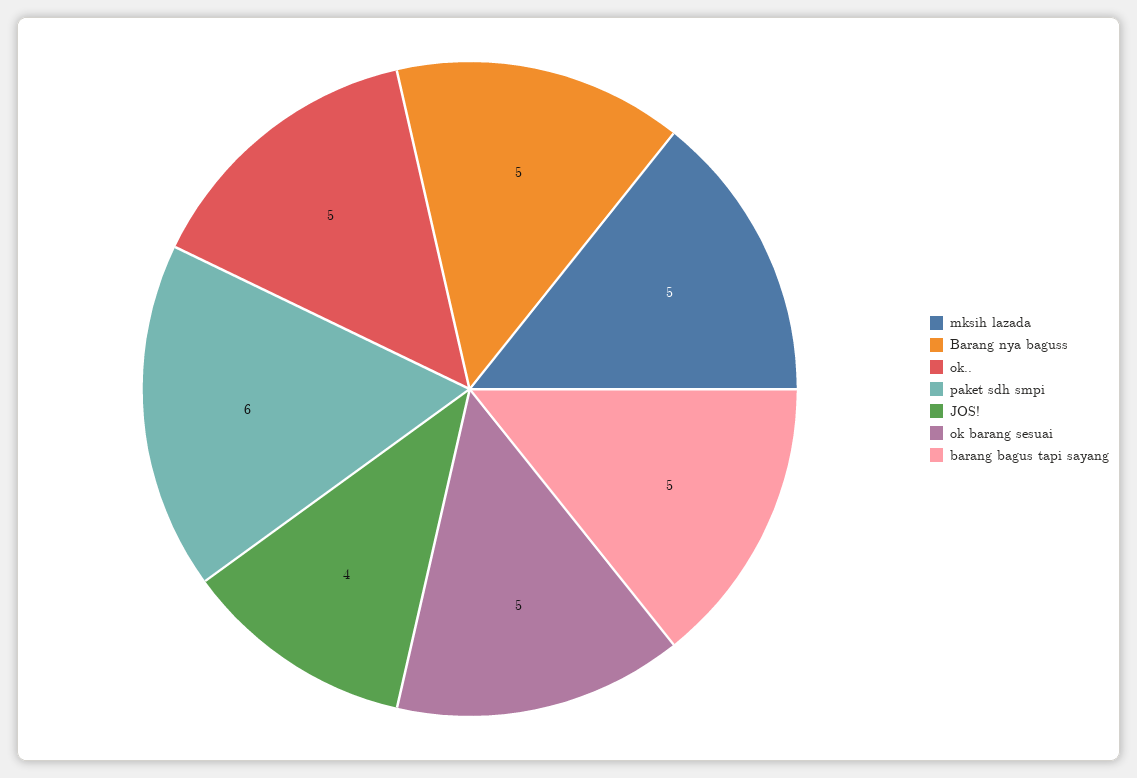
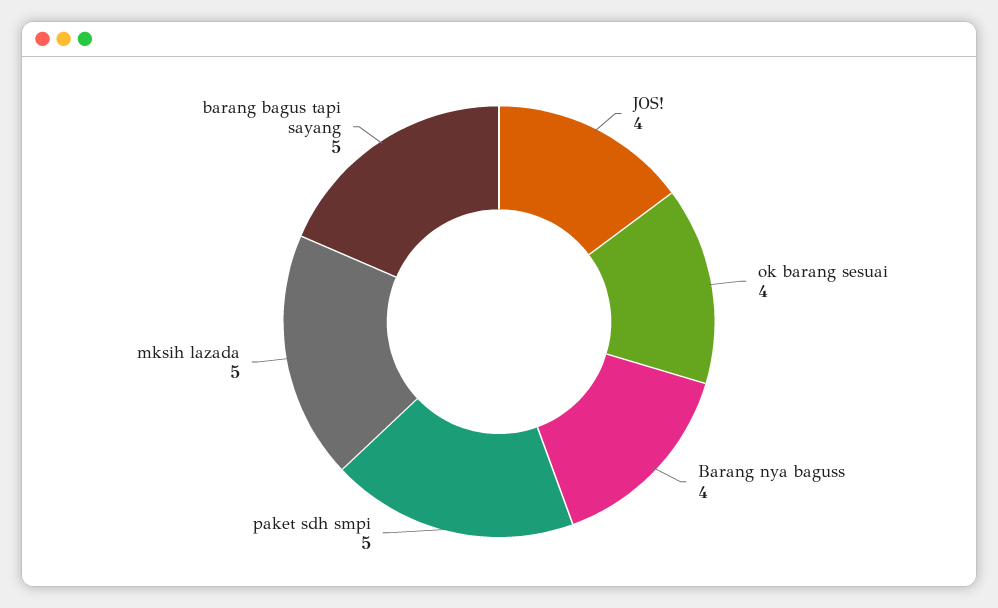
  {
    "mksih lazada": 5,
-   "Barang nya baguss": 5,
+   "Barang nya baguss": 4,
-   "ok..": 5,
-   "paket sdh smpi": 6,
+   "paket sdh smpi": 5,
    "JOS!": 4,
-   "ok barang sesuai": 5,
+   "ok barang sesuai": 4,
    "barang bagus tapi sayang": 5
  }

